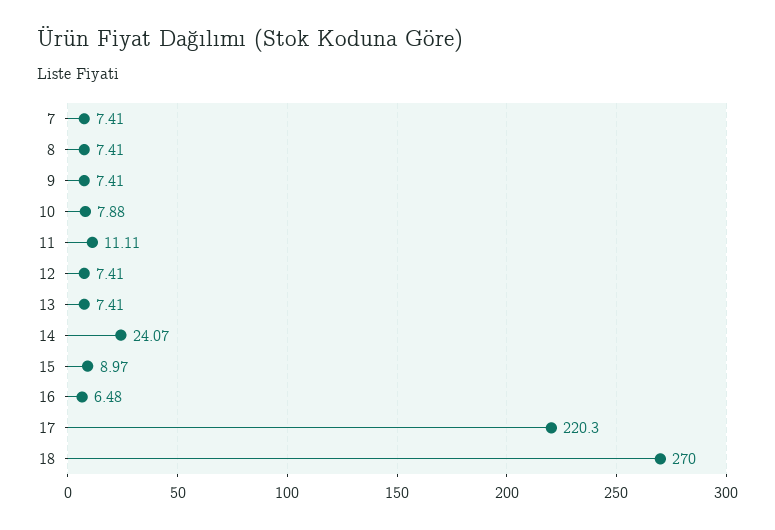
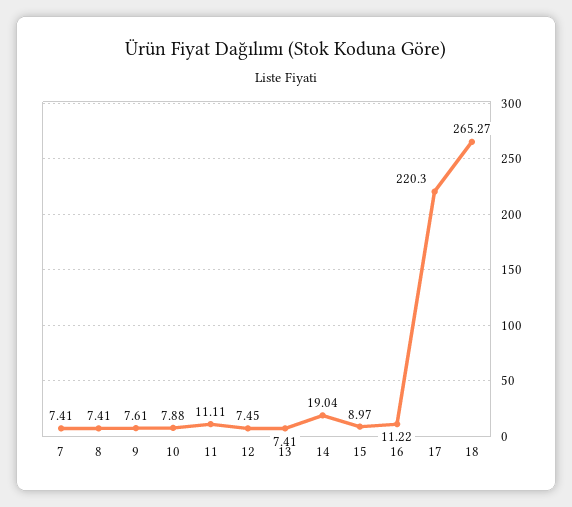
  {
    "7": 7.41,
    "8": 7.41,
-   "9": 7.41,
+   "9": 7.61,
    "10": 7.88,
    "11": 11.11,
-   "12": 7.41,
+   "12": 7.45,
    "13": 7.41,
-   "14": 24.07,
+   "14": 19.04,
    "15": 8.97,
-   "16": 6.48,
+   "16": 11.22,
    "17": 220.3,
-   "18": 270
+   "18": 265.27
  }

